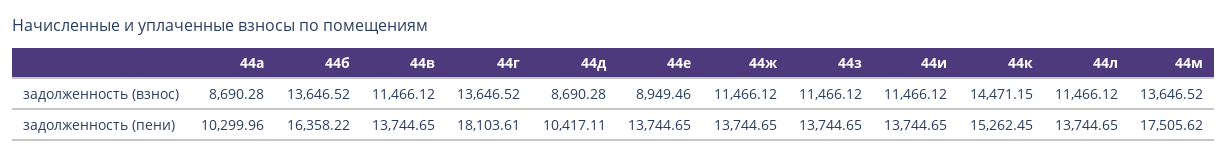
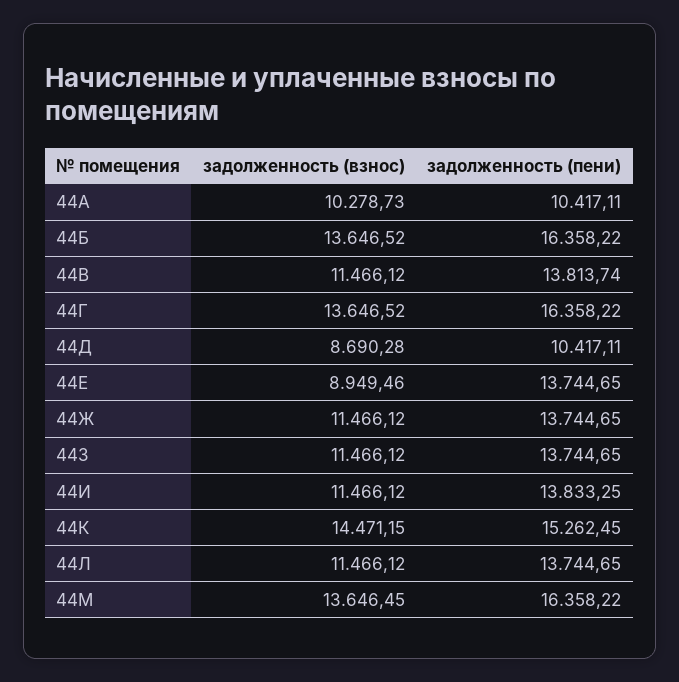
  {
    "44а": {
-     "задолженность (взнос)": 8690.28,
+     "задолженность (взнос)": 10278.73,
-     "задолженность (пени)": 10299.96
+     "задолженность (пени)": 10417.11
    },
    "44б": {
      "задолженность (взнос)": 13646.52,
      "задолженность (пени)": 16358.22
    },
    "44в": {
      "задолженность (взнос)": 11466.12,
-     "задолженность (пени)": 13744.65
+     "задолженность (пени)": 13813.74
    },
    "44г": {
      "задолженность (взнос)": 13646.52,
-     "задолженность (пени)": 18103.61
+     "задолженность (пени)": 16358.22
    },
    "44д": {
      "задолженность (взнос)": 8690.28,
      "задолженность (пени)": 10417.11
    },
    "44е": {
      "задолженность (взнос)": 8949.46,
      "задолженность (пени)": 13744.65
    },
    "44ж": {
      "задолженность (взнос)": 11466.12,
      "задолженность (пени)": 13744.65
    },
    "44з": {
      "задолженность (взнос)": 11466.12,
      "задолженность (пени)": 13744.65
    },
    "44и": {
      "задолженность (взнос)": 11466.12,
-     "задолженность (пени)": 13744.65
+     "задолженность (пени)": 13833.25
    },
    "44к": {
      "задолженность (взнос)": 14471.15,
      "задолженность (пени)": 15262.45
    },
    "44л": {
      "задолженность (взнос)": 11466.12,
      "задолженность (пени)": 13744.65
    },
    "44м": {
-     "задолженность (взнос)": 13646.52,
+     "задолженность (взнос)": 13646.45,
-     "задолженность (пени)": 17505.62
+     "задолженность (пени)": 16358.22
    }
  }

